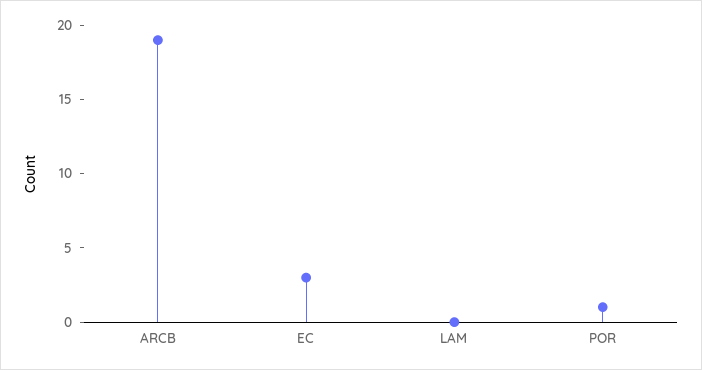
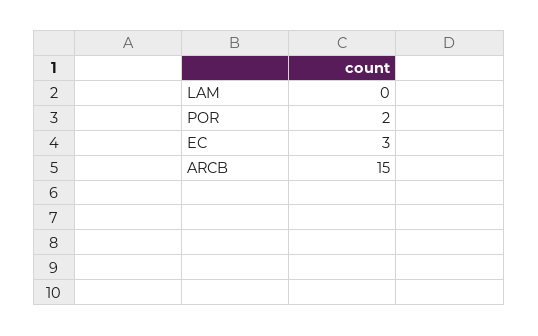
  {
-   "ARCB": 19,
+   "ARCB": 15,
    "EC": 3,
    "LAM": 0,
-   "POR": 1
+   "POR": 2
  }

